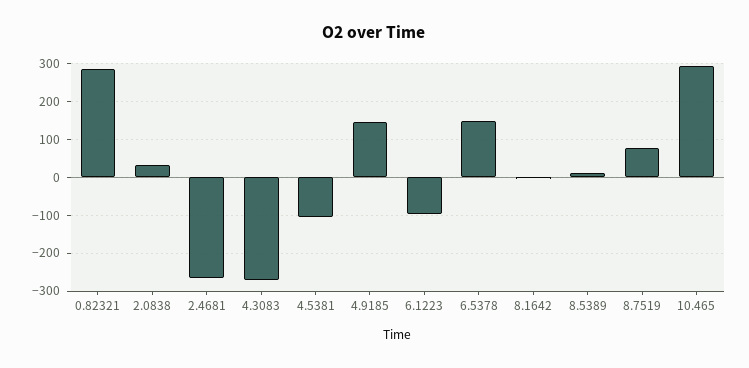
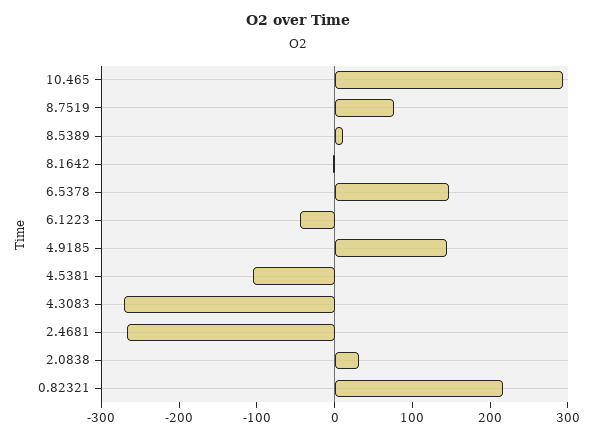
  {
-   "0.82321": 280,
+   "0.82321": 220,
    "2.0838": 40,
    "2.4681": -260,
    "4.3083": -280,
    "4.5381": -100,
    "4.9185": 140,
-   "6.1223": -100,
+   "6.1223": -40,
    "6.5378": 140,
    "8.1642": 0,
    "8.5389": 20,
    "8.7519": 80,
    "10.465": 300
  }

